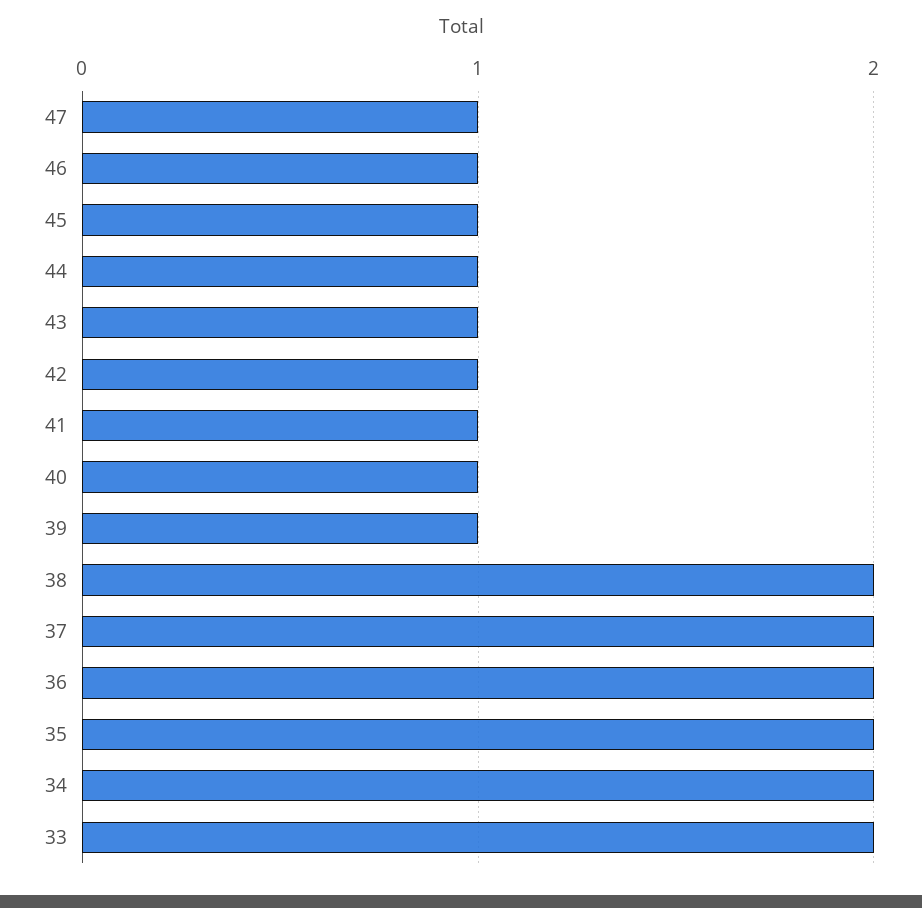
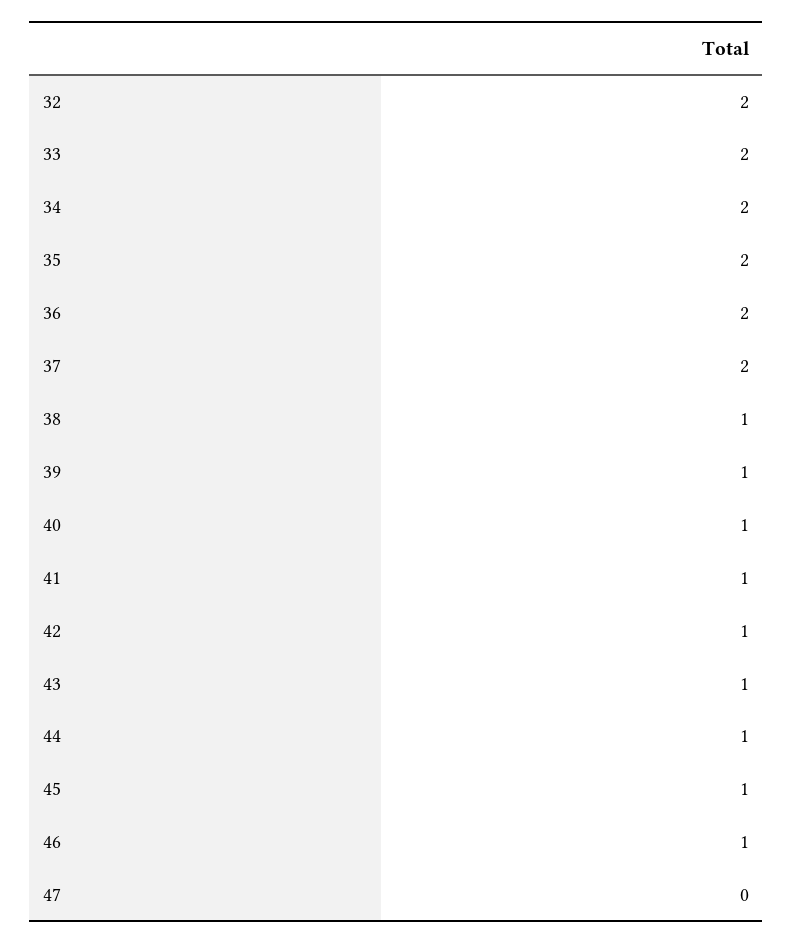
  {
-   "47": 1,
+   "47": 0,
    "46": 1,
    "45": 1,
    "44": 1,
    "43": 1,
    "42": 1,
    "41": 1,
    "40": 1,
    "39": 1,
-   "38": 2,
+   "38": 1,
    "37": 2,
    "36": 2,
    "35": 2,
    "34": 2,
-   "33": 2
+   "33": 2,
+   "32": 2
  }

